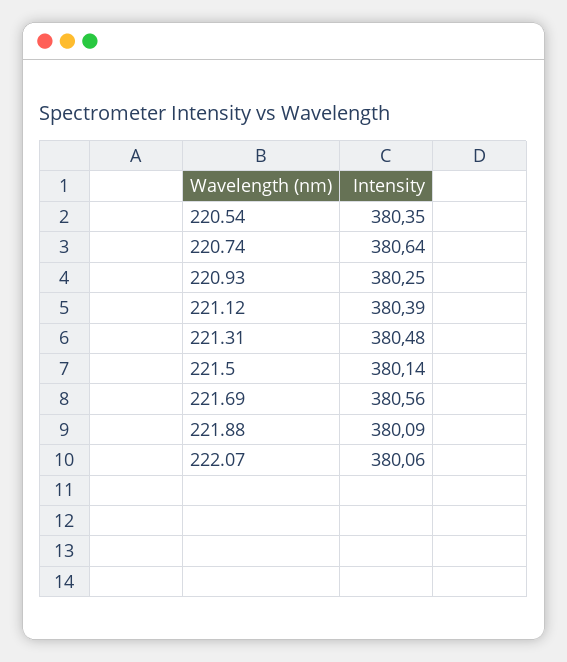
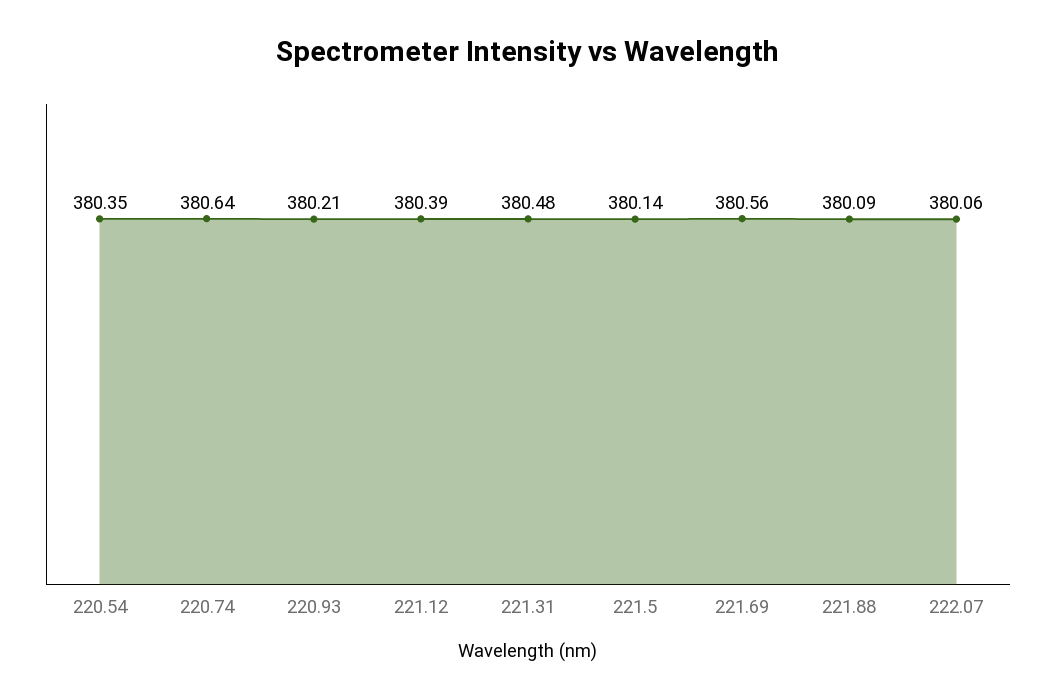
  {
    "220.54": 380.35,
    "220.74": 380.64,
-   "220.93": 380.25,
+   "220.93": 380.21,
    "221.12": 380.39,
    "221.31": 380.48,
    "221.5": 380.14,
    "221.69": 380.56,
    "221.88": 380.09,
    "222.07": 380.06
  }

